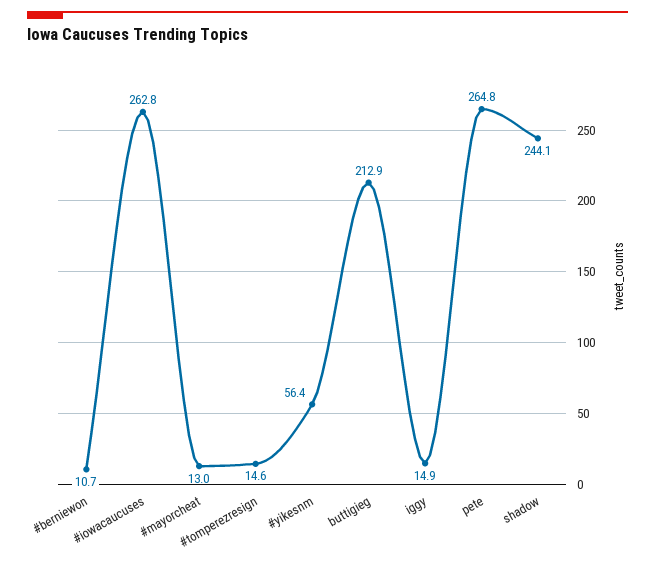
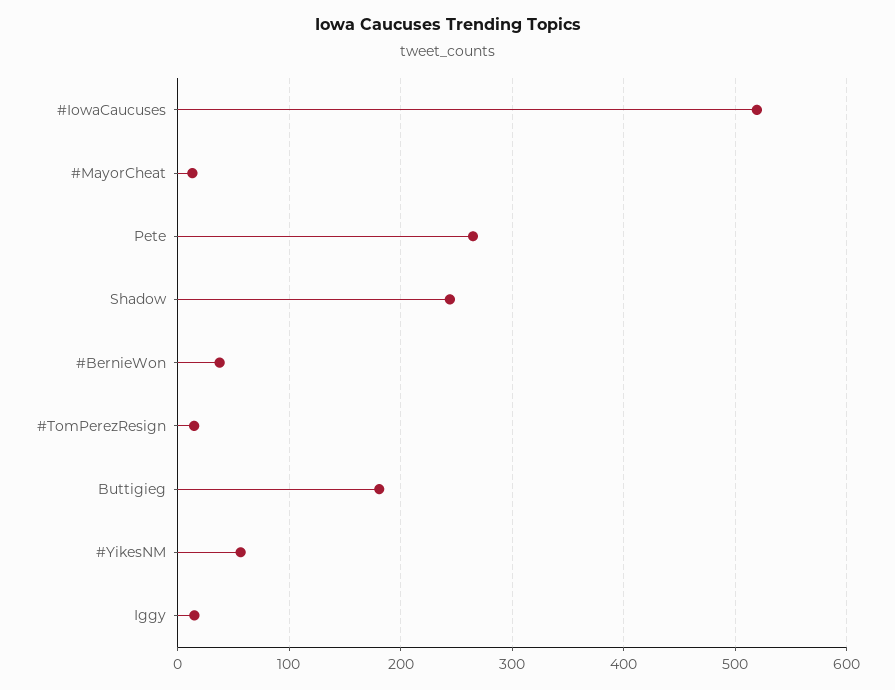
  {
-   "#berniewon": 10.7,
+   "#berniewon": 40,
-   "#iowacaucuses": 262.8,
+   "#iowacaucuses": 520,
    "#mayorcheat": 13,
    "#tomperezresign": 14.6,
    "#yikesnm": 56.4,
-   "buttigieg": 212.9,
+   "buttigieg": 180,
    "iggy": 14.9,
    "pete": 264.8,
    "shadow": 244.1
  }

